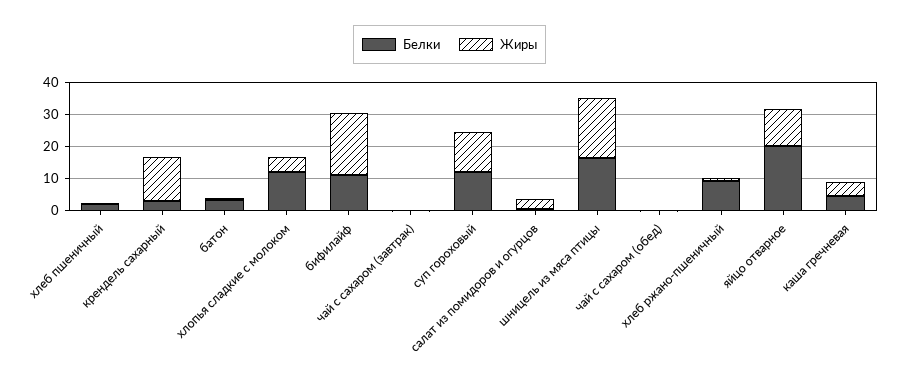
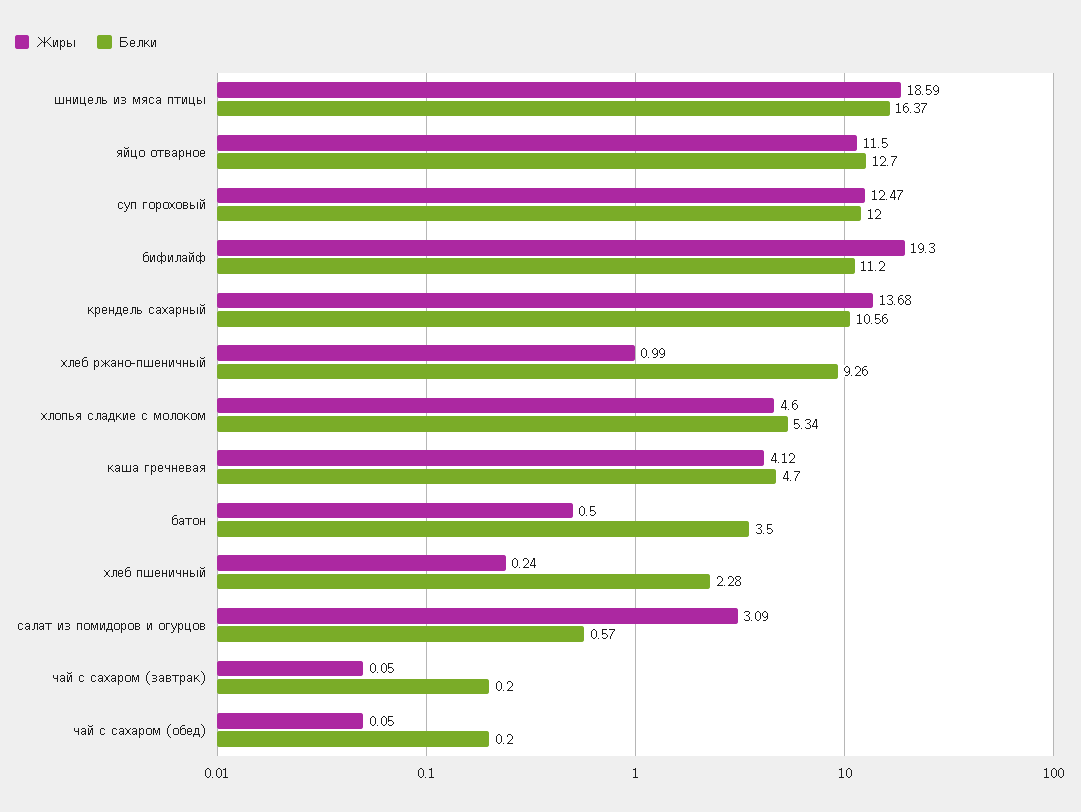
  {
    "Белки": {
      "хлеб пшеничный": 2.28,
-     "крендель сахарный": 2.5,
+     "крендель сахарный": 10.56,
      "батон": 3.5,
-     "хлопья сладкие с молоком": 12.5,
+     "хлопья сладкие с молоком": 5.34,
      "бифилайф": 11.2,
      "чай с сахаром (завтрак)": 0.2,
      "суп гороховый": 12,
      "салат из помидоров и огурцов": 0.57,
      "шницель из мяса птицы": 16.37,
      "чай с сахаром (обед)": 0.2,
      "хлеб ржано-пшеничный": 9.26,
-     "яйцо отварное": 20,
+     "яйцо отварное": 12.7,
      "каша гречневая": 4.7
    },
    "Жиры": {
      "хлеб пшеничный": 0.24,
      "крендель сахарный": 13.68,
      "батон": 0.5,
      "хлопья сладкие с молоком": 4.6,
      "бифилайф": 19.3,
      "чай с сахаром (завтрак)": 0.05,
      "суп гороховый": 12.47,
      "салат из помидоров и огурцов": 3.09,
      "шницель из мяса птицы": 18.59,
      "чай с сахаром (обед)": 0.05,
      "хлеб ржано-пшеничный": 0.99,
      "яйцо отварное": 11.5,
      "каша гречневая": 4.12
    }
  }

